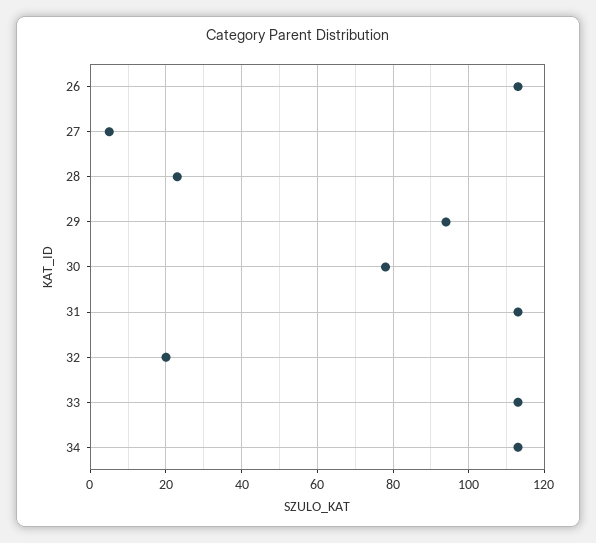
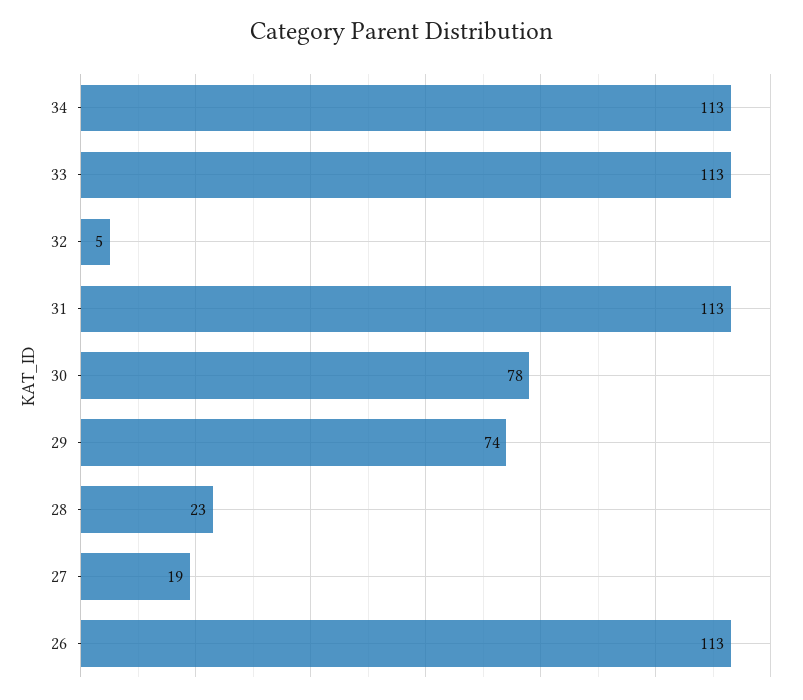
  {
    "26": 113,
-   "27": 5,
+   "27": 19,
    "28": 23,
-   "29": 95,
+   "29": 74,
    "30": 78,
    "31": 113,
-   "32": 20,
+   "32": 5,
    "33": 113,
    "34": 113
  }

